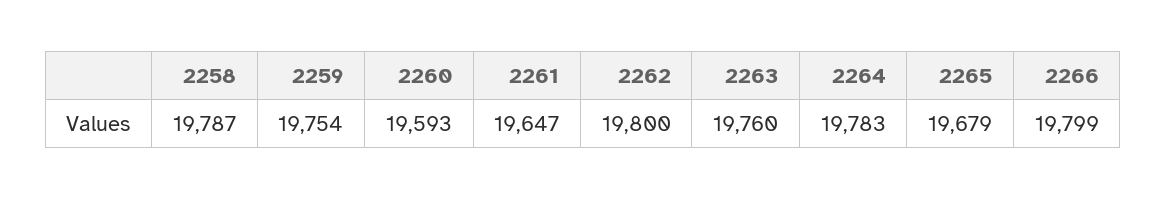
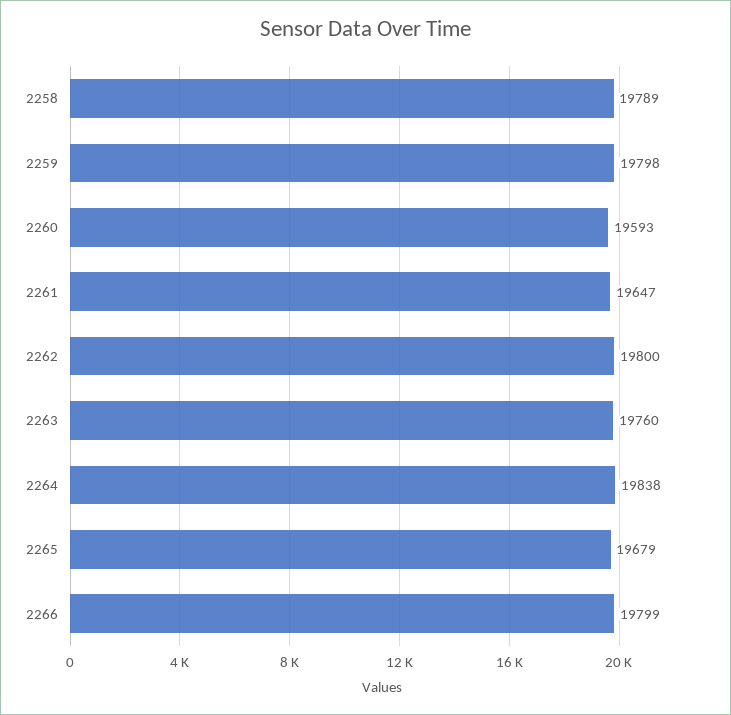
  {
-   "2258": 19787,
+   "2258": 19789,
-   "2259": 19754,
+   "2259": 19798,
    "2260": 19593,
    "2261": 19647,
    "2262": 19800,
    "2263": 19760,
-   "2264": 19783,
+   "2264": 19838,
    "2265": 19679,
    "2266": 19799
  }

